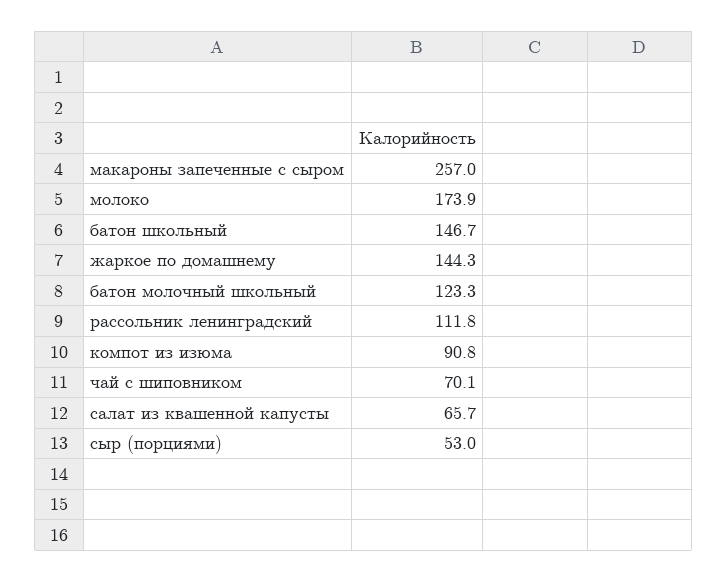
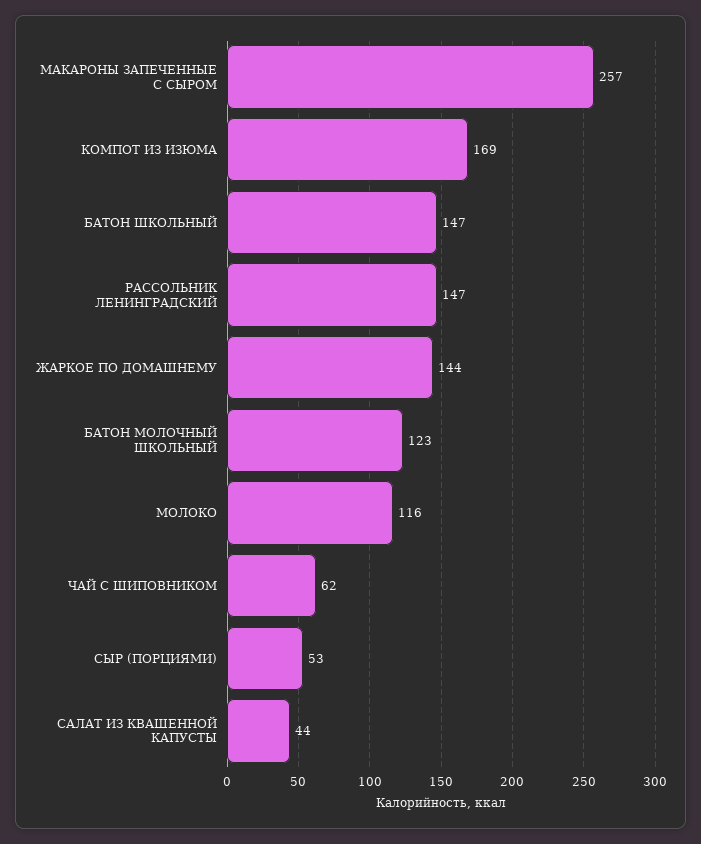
  {
    "макароны запеченные с сыром": 257,
-   "молоко": 173.9,
+   "молоко": 116,
    "батон школьный": 146.7,
    "жаркое по домашнему": 144.3,
    "батон молочный школьный": 123.3,
-   "рассольник ленинградский": 111.8,
+   "рассольник ленинградский": 147,
-   "компот из изюма": 90.8,
+   "компот из изюма": 169,
-   "чай с шиповником": 70.1,
+   "чай с шиповником": 62,
-   "салат из квашенной капусты": 65.7,
+   "салат из квашенной капусты": 44,
    "сыр (порциями)": 53
  }

